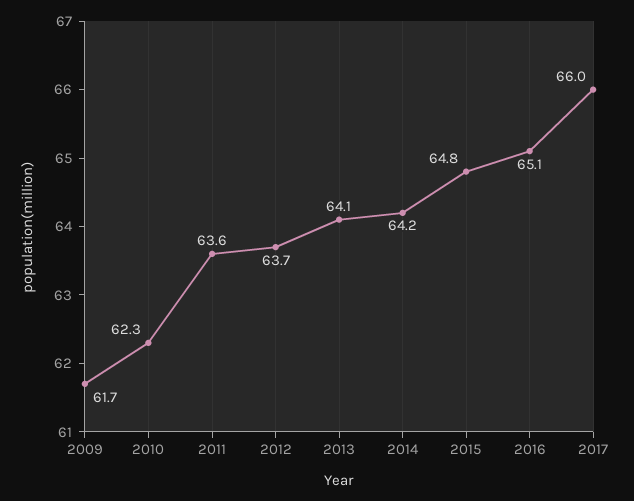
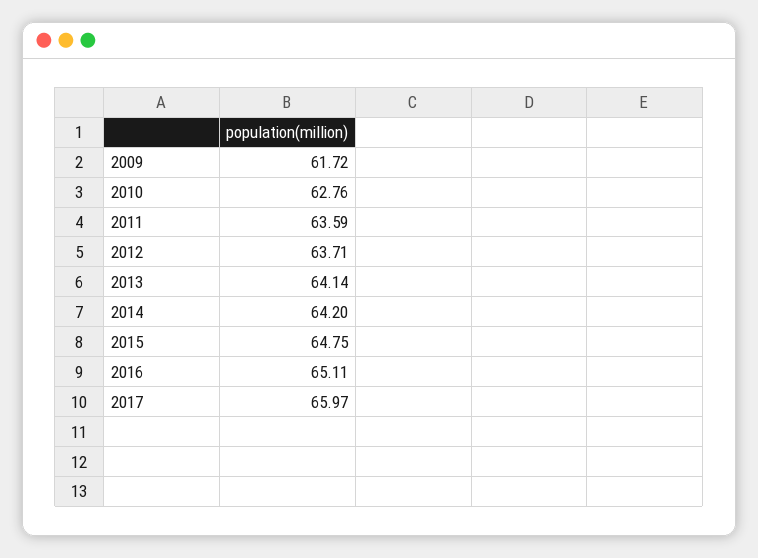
  {
    "2009": 61.72,
-   "2010": 62.3,
+   "2010": 62.76,
    "2011": 63.59,
    "2012": 63.71,
    "2013": 64.14,
    "2014": 64.2,
    "2015": 64.75,
    "2016": 65.11,
    "2017": 65.97
  }

